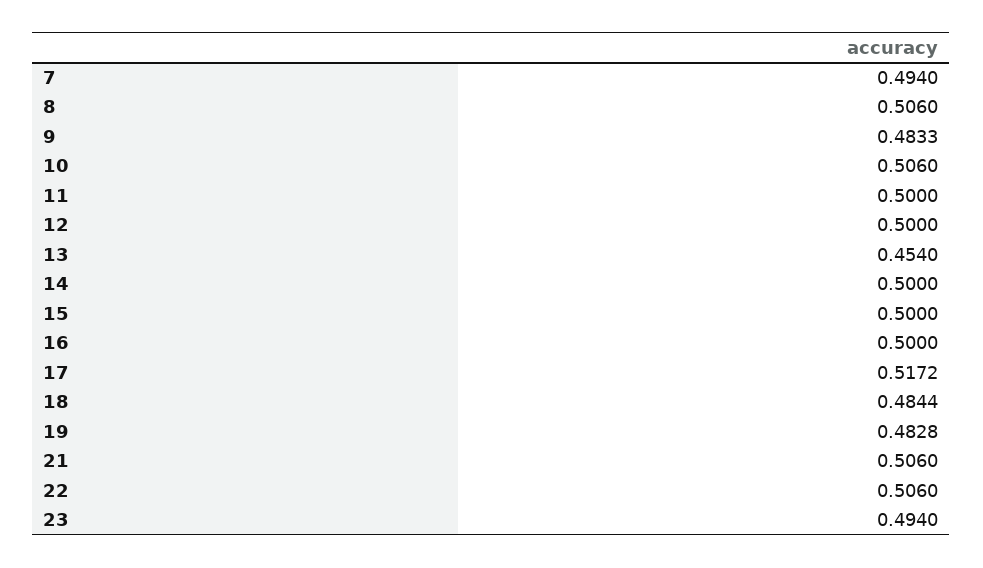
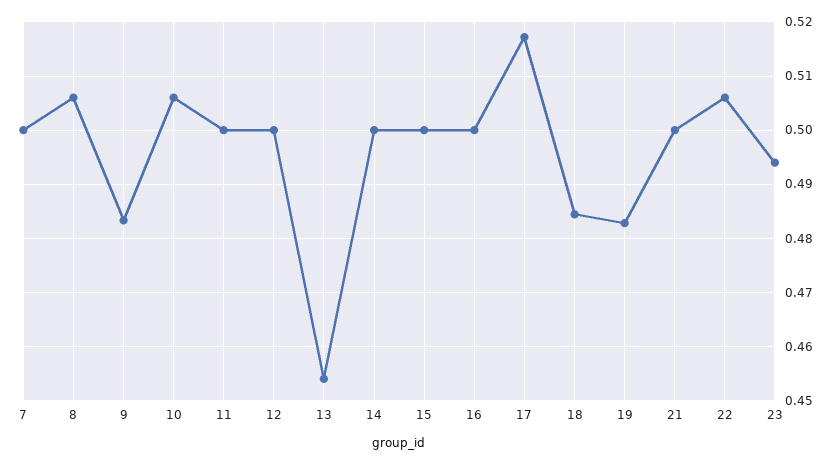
  {
-   "7": 0.494,
+   "7": 0.5,
    "8": 0.506,
    "9": 0.4833,
    "10": 0.506,
    "11": 0.5,
    "12": 0.5,
    "13": 0.454,
    "14": 0.5,
    "15": 0.5,
    "16": 0.5,
    "17": 0.5172,
    "18": 0.4844,
    "19": 0.4828,
-   "21": 0.506,
+   "21": 0.5,
    "22": 0.506,
    "23": 0.494
  }

